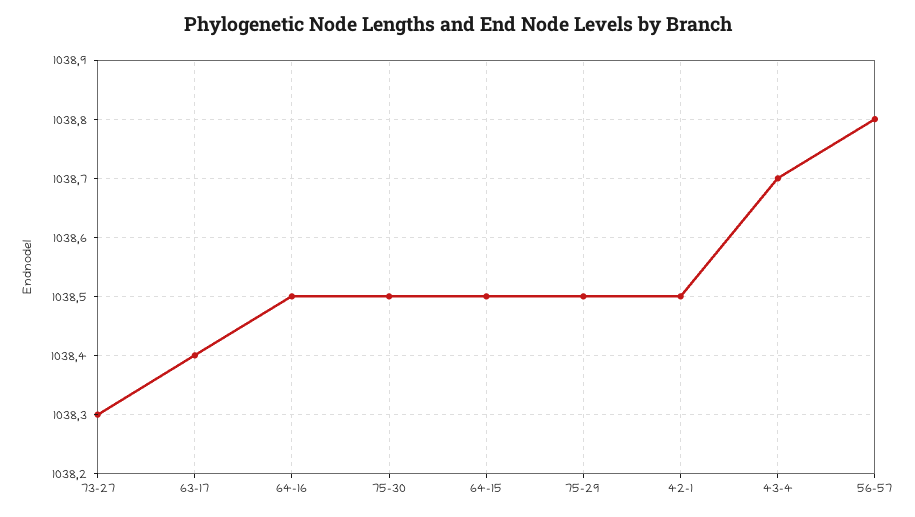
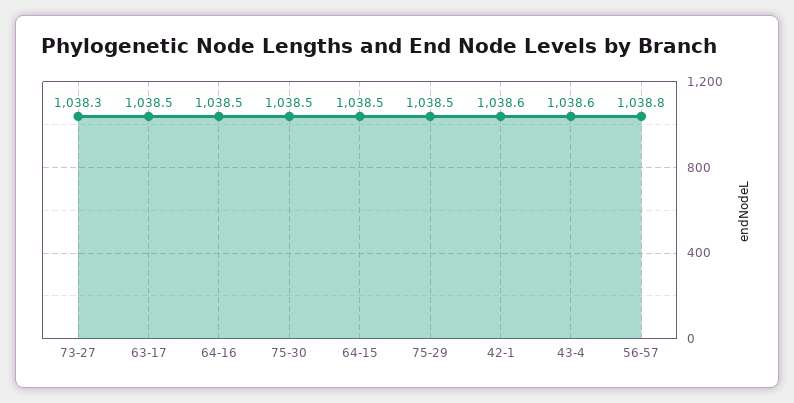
  {
    "73-27": 1038.3,
-   "63-17": 1038.4,
+   "63-17": 1038.5,
    "64-16": 1038.5,
    "75-30": 1038.5,
    "64-15": 1038.5,
    "75-29": 1038.5,
-   "42-1": 1038.5,
+   "42-1": 1038.6,
-   "43-4": 1038.7,
+   "43-4": 1038.6,
    "56-57": 1038.8
  }

